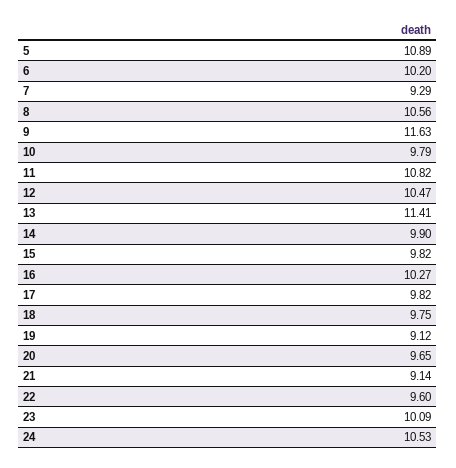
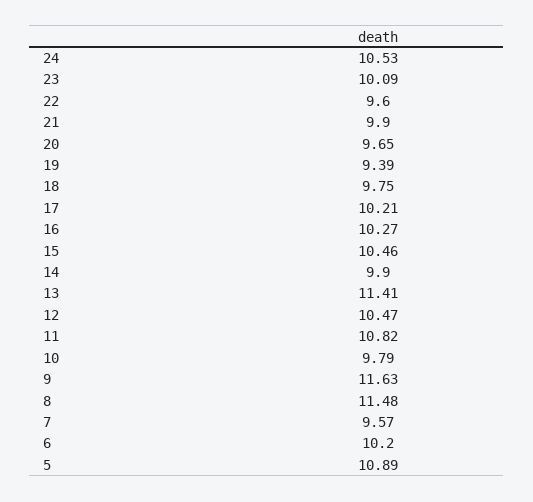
  {
    "5": 10.89,
    "6": 10.2,
-   "7": 9.29,
+   "7": 9.57,
-   "8": 10.56,
+   "8": 11.48,
    "9": 11.63,
    "10": 9.79,
    "11": 10.82,
    "12": 10.47,
    "13": 11.41,
    "14": 9.9,
-   "15": 9.82,
+   "15": 10.46,
    "16": 10.27,
-   "17": 9.82,
+   "17": 10.21,
    "18": 9.75,
-   "19": 9.12,
+   "19": 9.39,
    "20": 9.65,
-   "21": 9.14,
+   "21": 9.9,
    "22": 9.6,
    "23": 10.09,
    "24": 10.53
  }

